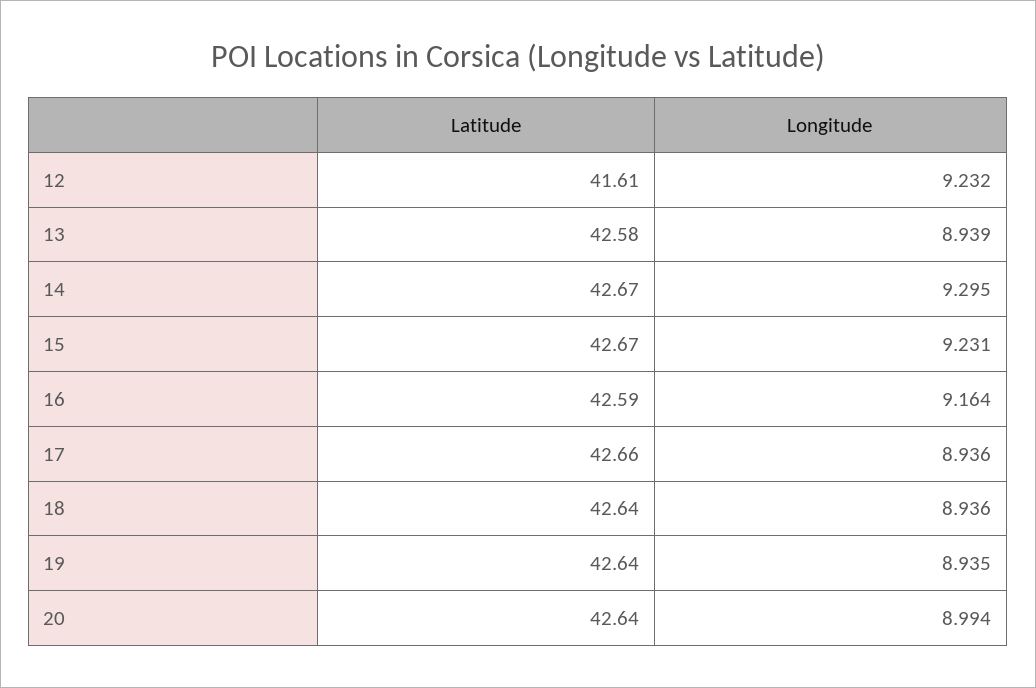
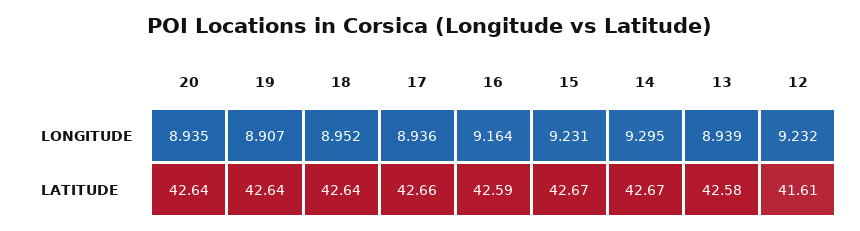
  {
    "Latitude": {
      "12": 41.61,
      "13": 42.58,
      "14": 42.67,
      "15": 42.67,
      "16": 42.59,
      "17": 42.66,
      "18": 42.64,
      "19": 42.64,
      "20": 42.64
    },
    "Longitude": {
      "12": 9.232,
      "13": 8.939,
      "14": 9.295,
      "15": 9.231,
      "16": 9.164,
      "17": 8.936,
-     "18": 8.936,
+     "18": 8.952,
-     "19": 8.935,
+     "19": 8.907,
-     "20": 8.994
+     "20": 8.935
    }
  }

